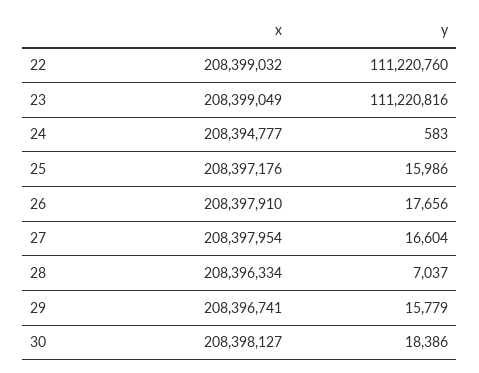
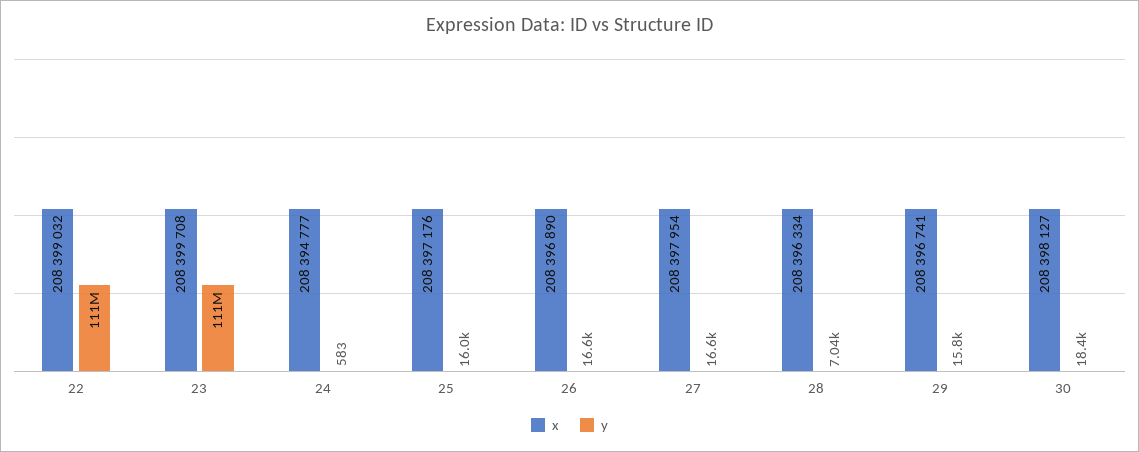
  {
    "x": {
      "22": 208399032,
-     "23": 208399049,
+     "23": 208399708,
      "24": 208394777,
      "25": 208397176,
-     "26": 208397910,
+     "26": 208396890,
      "27": 208397954,
      "28": 208396334,
      "29": 208396741,
      "30": 208398127
    },
    "y": {
      "22": 111220760,
      "23": 111220816,
      "24": 583,
      "25": 15986,
-     "26": 17656,
+     "26": 16600,
      "27": 16604,
      "28": 7037,
      "29": 15779,
      "30": 18386
    }
  }

